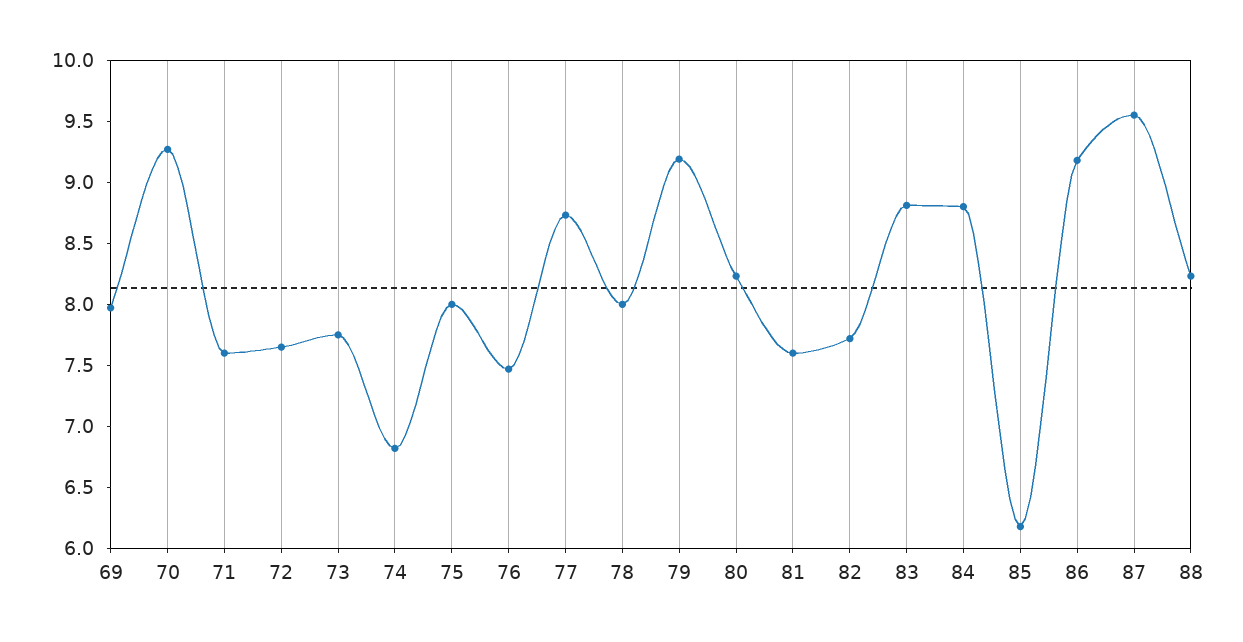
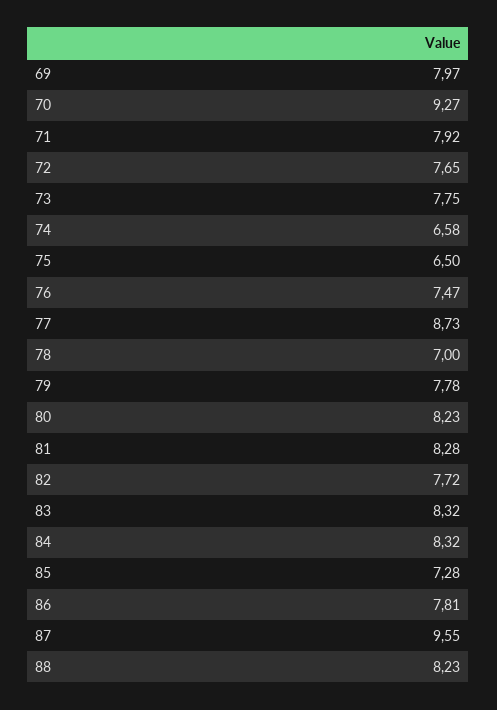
  {
    "69": 7.97,
    "70": 9.27,
-   "71": 7.6,
+   "71": 7.92,
    "72": 7.65,
    "73": 7.75,
-   "74": 6.8,
+   "74": 6.58,
-   "75": 8,
+   "75": 6.5,
    "76": 7.47,
    "77": 8.73,
-   "78": 8,
+   "78": 7,
-   "79": 9.2,
+   "79": 7.78,
    "80": 8.23,
-   "81": 7.6,
+   "81": 8.28,
    "82": 7.72,
-   "83": 8.8,
+   "83": 8.32,
-   "84": 8.8,
+   "84": 8.32,
-   "85": 6.2,
+   "85": 7.28,
-   "86": 9.2,
+   "86": 7.81,
    "87": 9.55,
    "88": 8.23
  }

